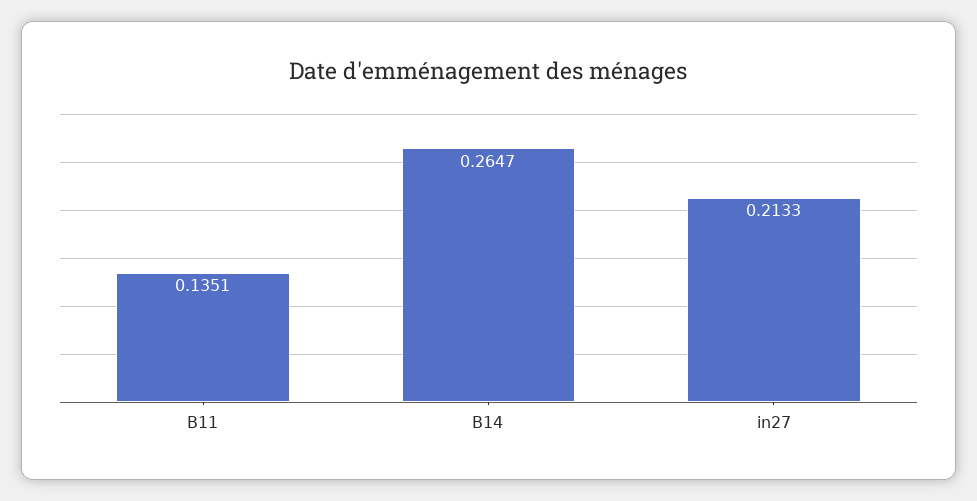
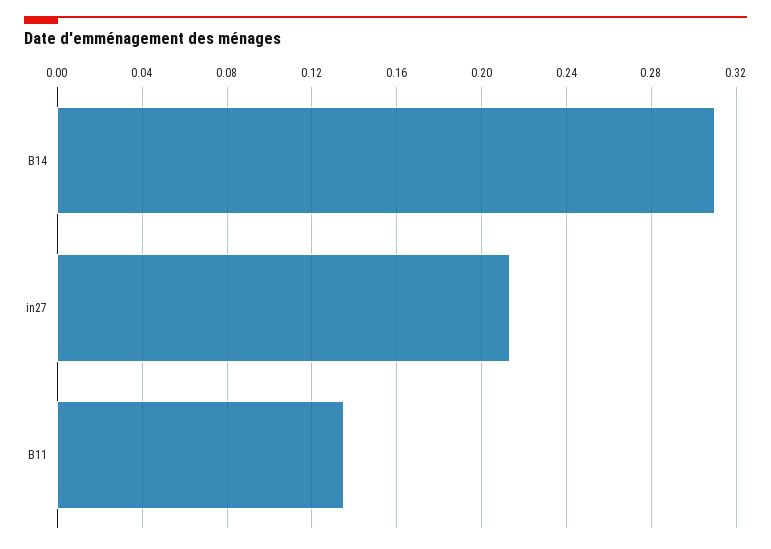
  {
    "B11": 0.1351,
-   "B14": 0.2647,
+   "B14": 0.31,
    "in27": 0.2133
  }

